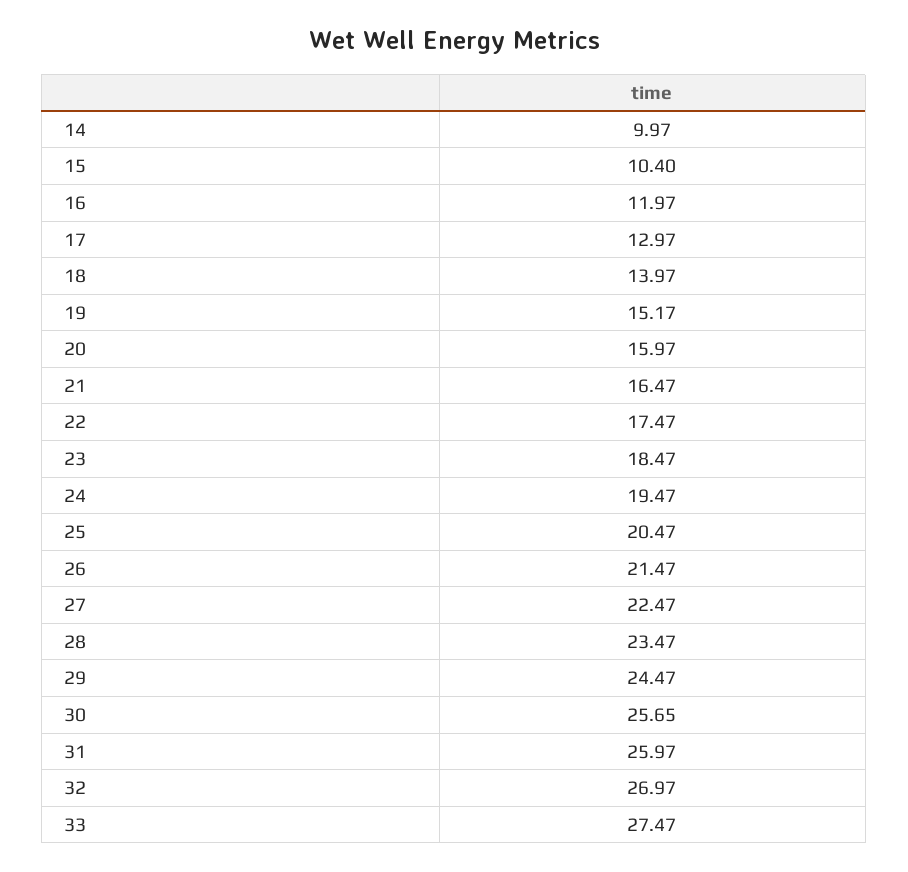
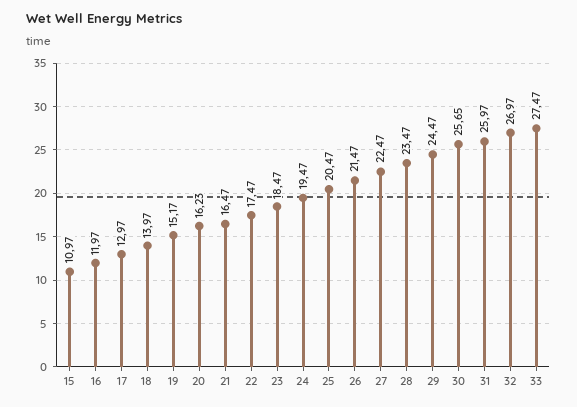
  {
-   "14": 9.97,
-   "15": 10.4,
+   "15": 10.97,
    "16": 11.97,
    "17": 12.97,
    "18": 13.97,
    "19": 15.17,
-   "20": 15.97,
+   "20": 16.23,
    "21": 16.47,
    "22": 17.47,
    "23": 18.47,
    "24": 19.47,
    "25": 20.47,
    "26": 21.47,
    "27": 22.47,
    "28": 23.47,
    "29": 24.47,
    "30": 25.65,
    "31": 25.97,
    "32": 26.97,
    "33": 27.47
  }

